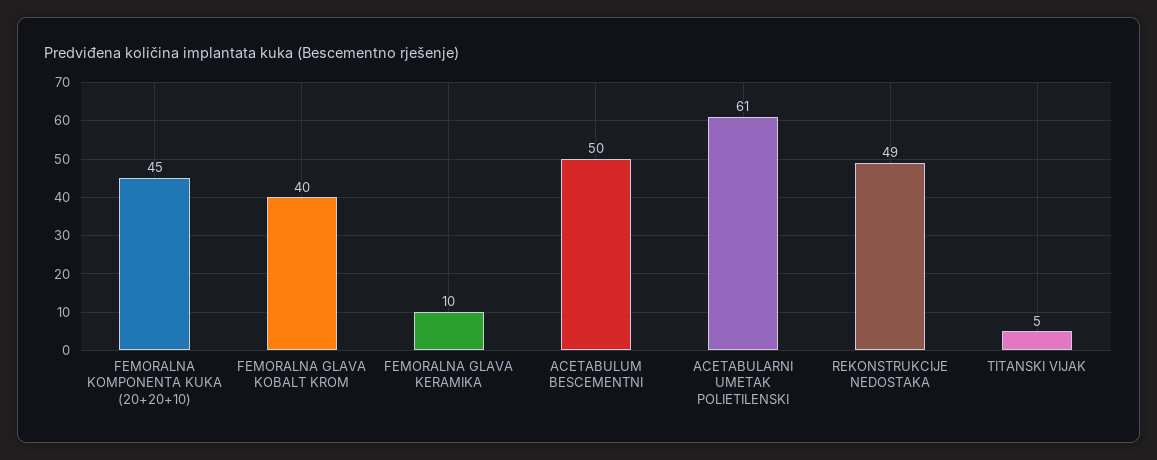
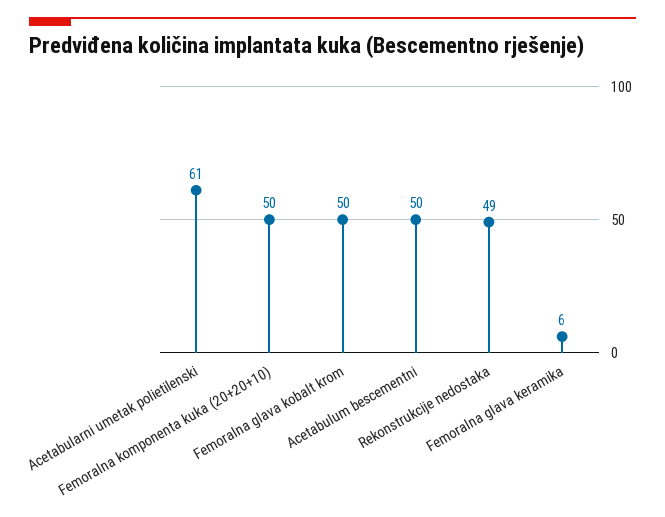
  {
-   "FEMORALNA KOMPONENTA KUKA (20+20+10)": 45,
+   "FEMORALNA KOMPONENTA KUKA (20+20+10)": 50,
-   "FEMORALNA GLAVA KOBALT KROM": 40,
+   "FEMORALNA GLAVA KOBALT KROM": 50,
-   "FEMORALNA GLAVA KERAMIKA": 10,
+   "FEMORALNA GLAVA KERAMIKA": 6,
    "ACETABULUM BESCEMENTNI": 50,
    "ACETABULARNI UMETAK POLIETILENSKI": 61,
-   "REKONSTRUKCIJE NEDOSTAKA": 49,
+   "REKONSTRUKCIJE NEDOSTAKA": 49
-   "TITANSKI VIJAK": 5
  }

